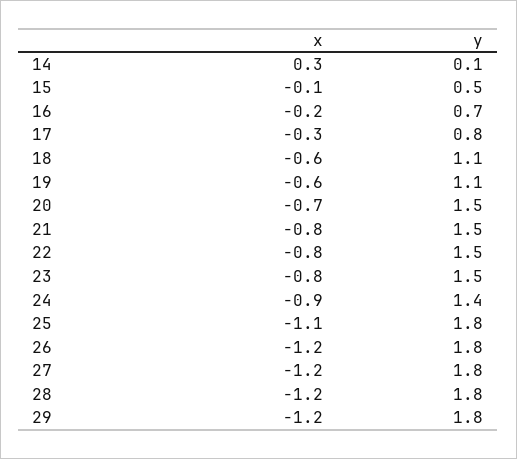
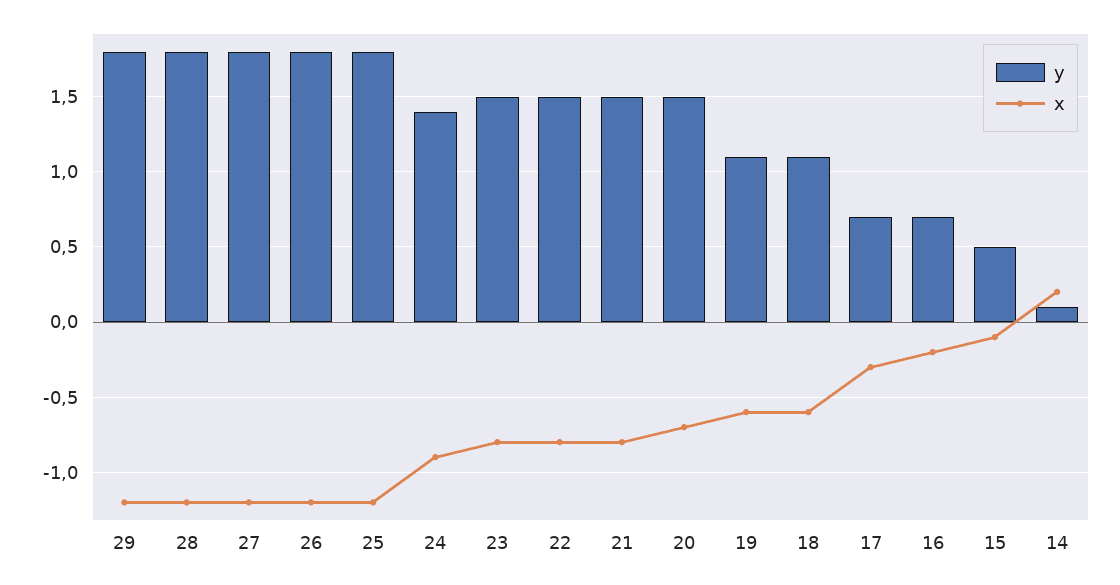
  {
    "x": {
-     "14": 0.3,
+     "14": 0.2,
      "15": -0.1,
      "16": -0.2,
      "17": -0.3,
      "18": -0.6,
      "19": -0.6,
      "20": -0.7,
      "21": -0.8,
      "22": -0.8,
      "23": -0.8,
      "24": -0.9,
-     "25": -1.1,
+     "25": -1.2,
      "26": -1.2,
      "27": -1.2,
      "28": -1.2,
      "29": -1.2
    },
    "y": {
      "14": 0.1,
      "15": 0.5,
      "16": 0.7,
-     "17": 0.8,
+     "17": 0.7,
      "18": 1.1,
      "19": 1.1,
      "20": 1.5,
      "21": 1.5,
      "22": 1.5,
      "23": 1.5,
      "24": 1.4,
      "25": 1.8,
      "26": 1.8,
      "27": 1.8,
      "28": 1.8,
      "29": 1.8
    }
  }

